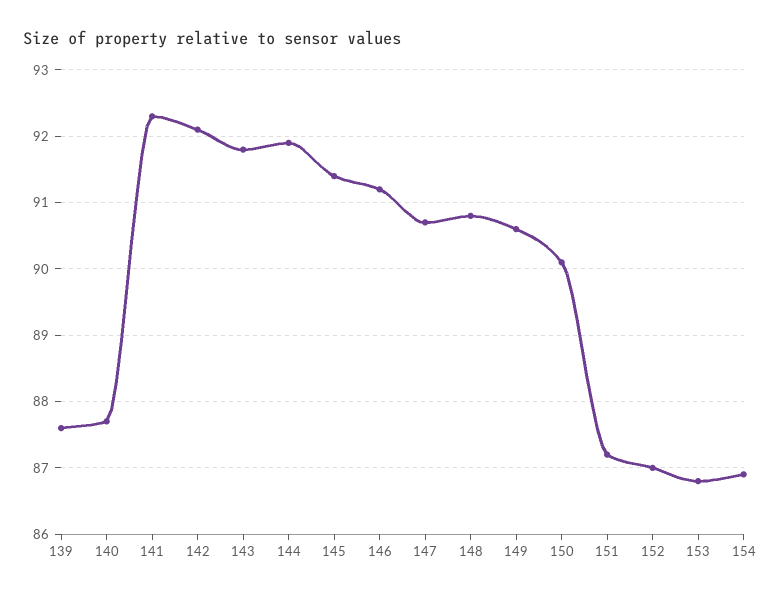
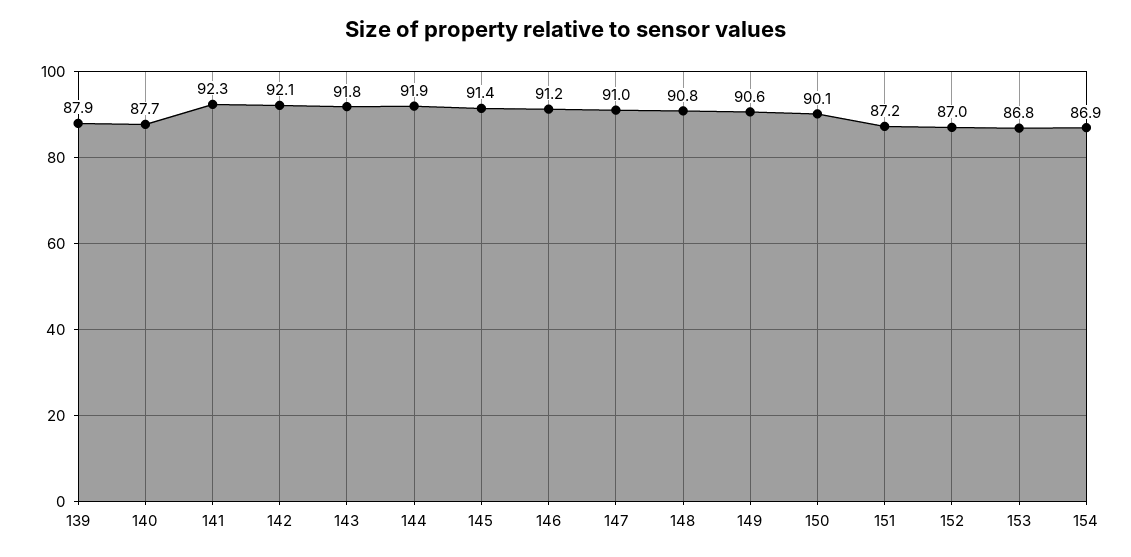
  {
-   "139": 87.6,
+   "139": 87.9,
    "140": 87.7,
    "141": 92.3,
    "142": 92.1,
    "143": 91.8,
    "144": 91.9,
    "145": 91.4,
    "146": 91.2,
-   "147": 90.7,
+   "147": 91,
    "148": 90.8,
    "149": 90.6,
    "150": 90.1,
    "151": 87.2,
    "152": 87,
    "153": 86.8,
    "154": 86.9
  }

